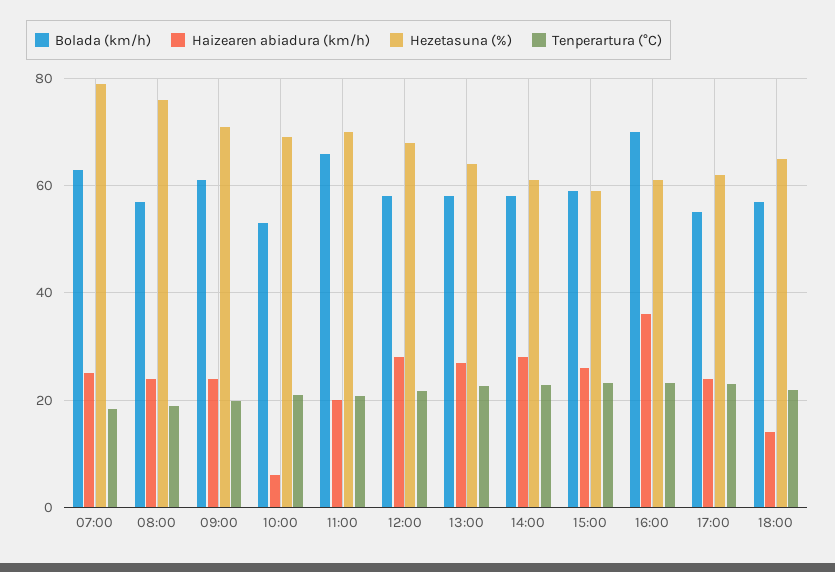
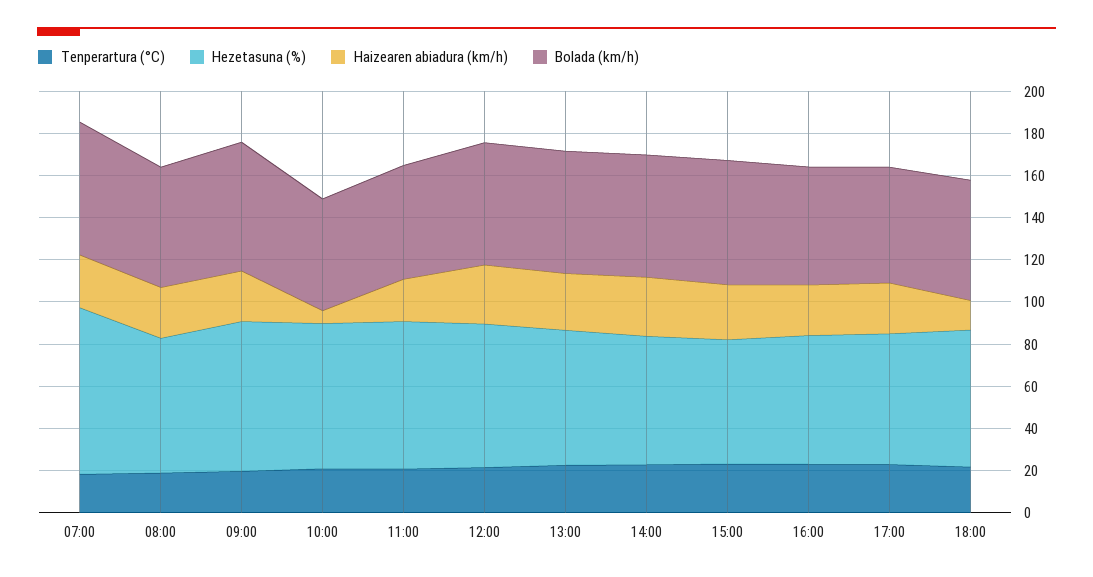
  {
    "Bolada (km/h)": {
      "07:00": 64,
      "08:00": 58,
      "09:00": 62,
      "10:00": 54,
-     "11:00": 66,
+     "11:00": 55,
      "12:00": 58,
      "13:00": 58,
      "14:00": 58,
      "15:00": 60,
-     "16:00": 70,
+     "16:00": 55,
      "17:00": 56,
      "18:00": 58
    },
    "Haizearen abiadura (km/h)": {
      "07:00": 26,
      "08:00": 24,
      "09:00": 24,
      "10:00": 6,
      "11:00": 20,
      "12:00": 28,
      "13:00": 28,
      "14:00": 28,
      "15:00": 26,
-     "16:00": 36,
+     "16:00": 25,
      "17:00": 24,
      "18:00": 14
    },
    "Hezetasuna (%)": {
      "07:00": 80,
-     "08:00": 76,
+     "08:00": 65,
      "09:00": 72,
      "10:00": 70,
      "11:00": 70,
      "12:00": 68,
      "13:00": 64,
      "14:00": 62,
      "15:00": 60,
      "16:00": 62,
      "17:00": 62,
      "18:00": 66
    },
    "Tenperartura (°C)": {
      "07:00": 18,
      "08:00": 18,
      "09:00": 20,
      "10:00": 20,
      "11:00": 20,
      "12:00": 22,
      "13:00": 22,
      "14:00": 22,
      "15:00": 24,
      "16:00": 24,
      "17:00": 24,
      "18:00": 22
    }
  }

